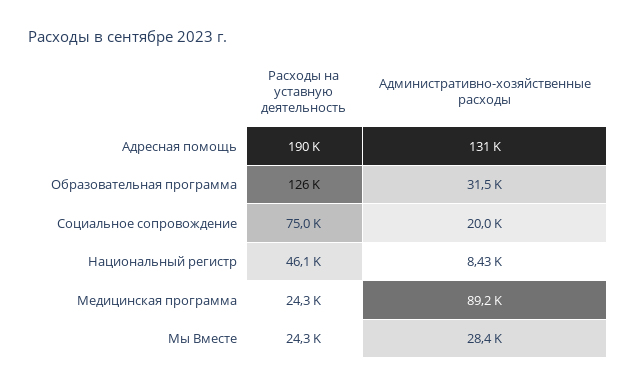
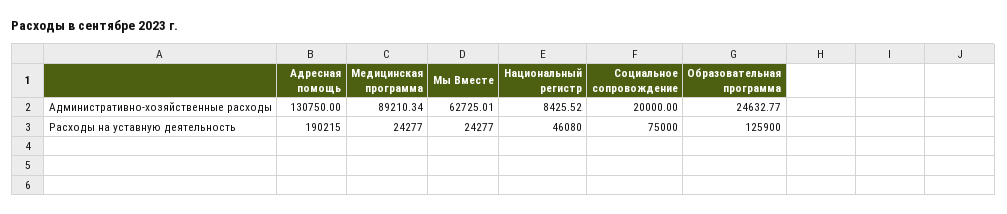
  {
    "Расходы на уставную деятельность": {
      "Адресная помощь": 190215,
      "Образовательная программа": 125900,
      "Социальное сопровождение": 75000,
      "Национальный регистр": 46080,
      "Медицинская программа": 24277,
      "Мы Вместе": 24277
    },
    "Административно-хозяйственные расходы": {
      "Адресная помощь": 130750,
-     "Образовательная программа": 31500,
+     "Образовательная программа": 24632.77,
      "Социальное сопровождение": 20000,
      "Национальный регистр": 8425.52,
      "Медицинская программа": 89210.34,
-     "Мы Вместе": 28400
+     "Мы Вместе": 62725.01
    }
  }

